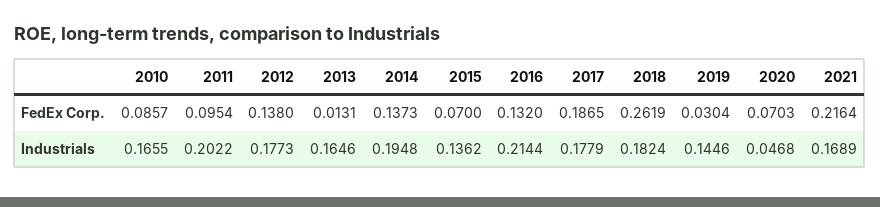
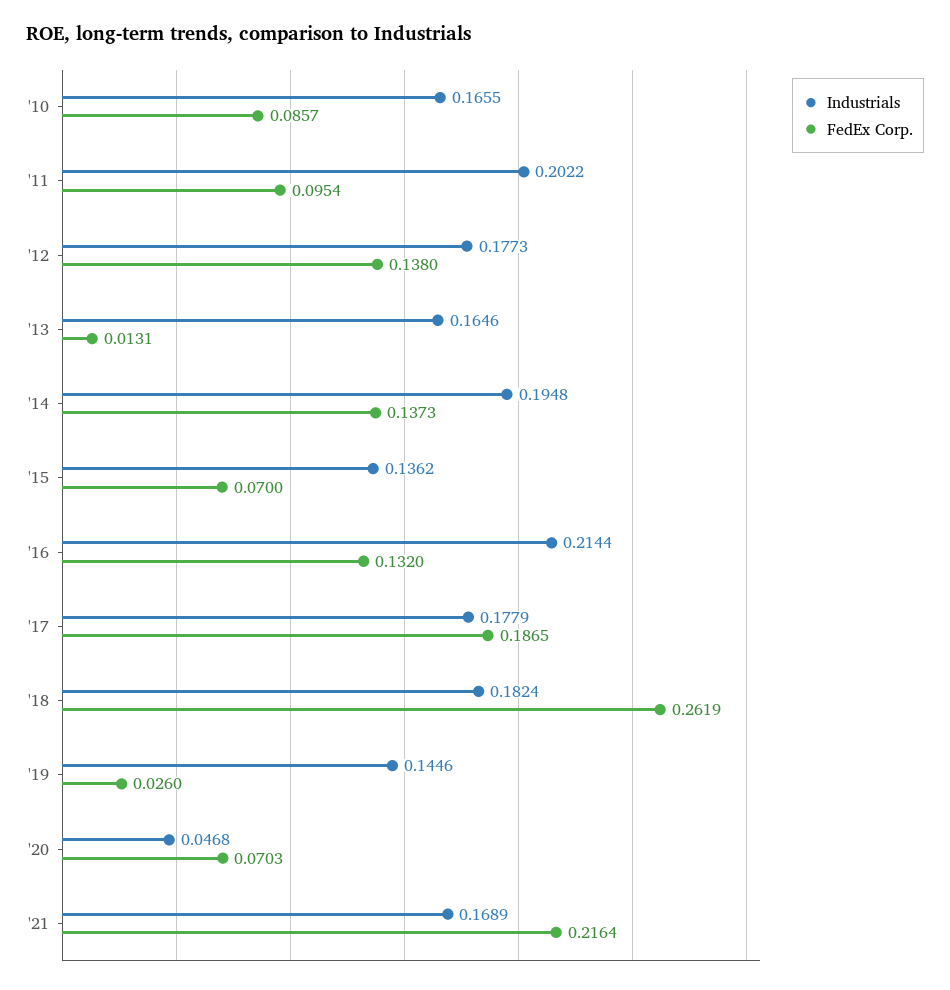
  {
    "FedEx Corp.": {
      "2010": 0.0857,
      "2011": 0.0954,
      "2012": 0.138,
      "2013": 0.0131,
      "2014": 0.1373,
      "2015": 0.07,
      "2016": 0.132,
      "2017": 0.1865,
      "2018": 0.2619,
-     "2019": 0.0304,
+     "2019": 0.026,
      "2020": 0.0703,
      "2021": 0.2164
    },
    "Industrials": {
      "2010": 0.1655,
      "2011": 0.2022,
      "2012": 0.1773,
      "2013": 0.1646,
      "2014": 0.1948,
      "2015": 0.1362,
      "2016": 0.2144,
      "2017": 0.1779,
      "2018": 0.1824,
      "2019": 0.1446,
      "2020": 0.0468,
      "2021": 0.1689
    }
  }

